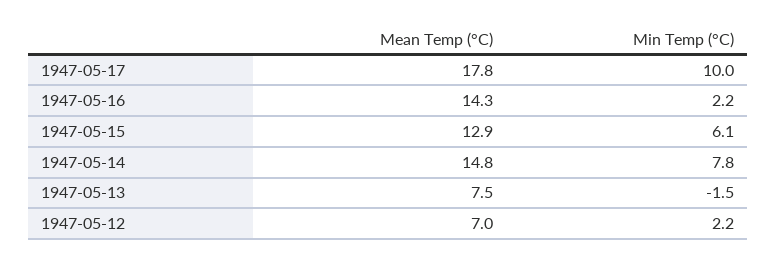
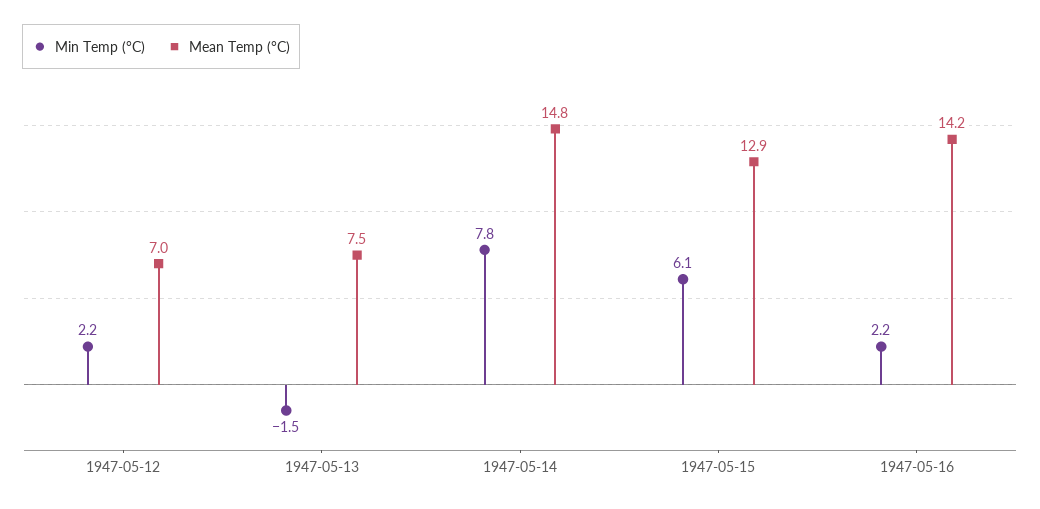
  {
    "Mean Temp (°C)": {
-     "1947-05-17": 17.8,
-     "1947-05-16": 14.3,
+     "1947-05-16": 14.2,
      "1947-05-15": 12.9,
      "1947-05-14": 14.8,
      "1947-05-13": 7.5,
      "1947-05-12": 7
    },
    "Min Temp (°C)": {
-     "1947-05-17": 10,
      "1947-05-16": 2.2,
      "1947-05-15": 6.1,
      "1947-05-14": 7.8,
      "1947-05-13": -1.5,
      "1947-05-12": 2.2
    }
  }

